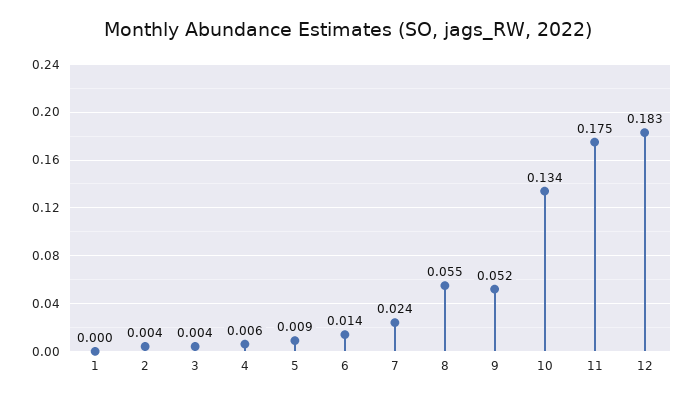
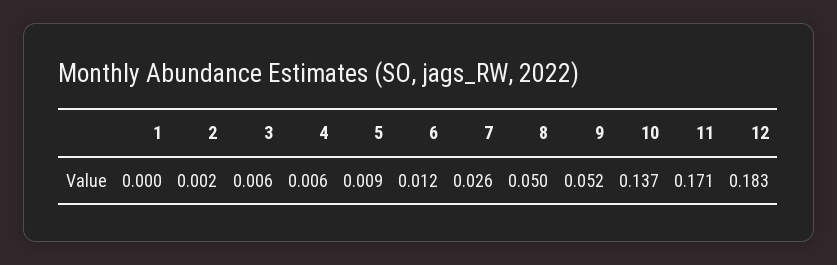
  {
    "1": 0,
-   "2": 0.004,
+   "2": 0.002,
-   "3": 0.004,
+   "3": 0.006,
    "4": 0.006,
    "5": 0.009,
-   "6": 0.014,
+   "6": 0.012,
-   "7": 0.024,
+   "7": 0.026,
-   "8": 0.055,
+   "8": 0.05,
    "9": 0.052,
-   "10": 0.134,
+   "10": 0.137,
-   "11": 0.175,
+   "11": 0.171,
    "12": 0.183
  }

